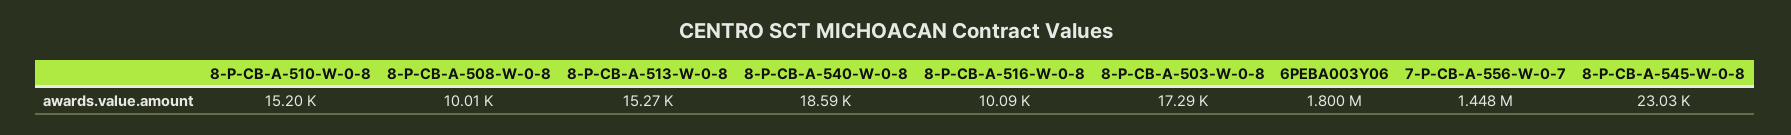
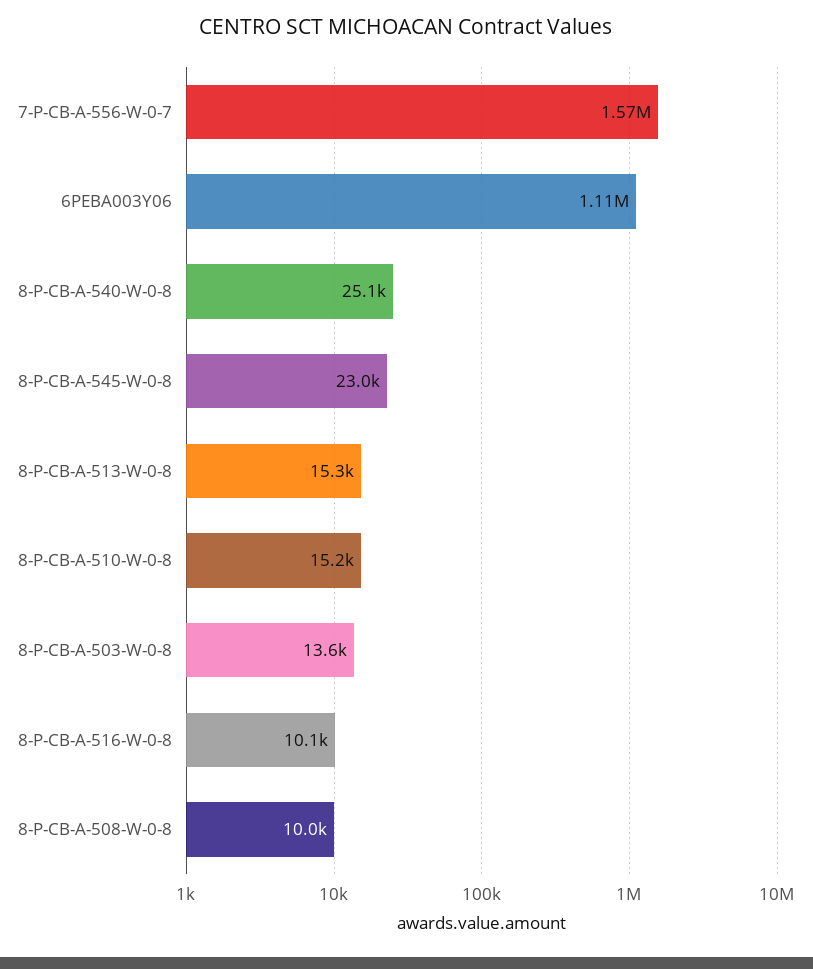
  {
    "8-P-CB-A-510-W-0-8": 15200,
    "8-P-CB-A-508-W-0-8": 10010,
    "8-P-CB-A-513-W-0-8": 15270,
-   "8-P-CB-A-540-W-0-8": 18590,
+   "8-P-CB-A-540-W-0-8": 25100,
    "8-P-CB-A-516-W-0-8": 10090,
-   "8-P-CB-A-503-W-0-8": 17290,
+   "8-P-CB-A-503-W-0-8": 13600,
-   "6PEBA003Y06": 1800000,
+   "6PEBA003Y06": 1110000,
-   "7-P-CB-A-556-W-0-7": 1448000,
+   "7-P-CB-A-556-W-0-7": 1570000,
    "8-P-CB-A-545-W-0-8": 23030
  }

